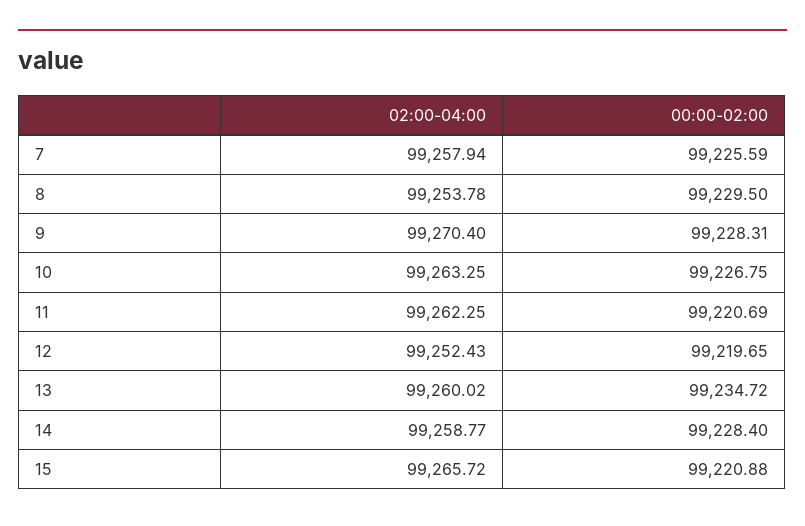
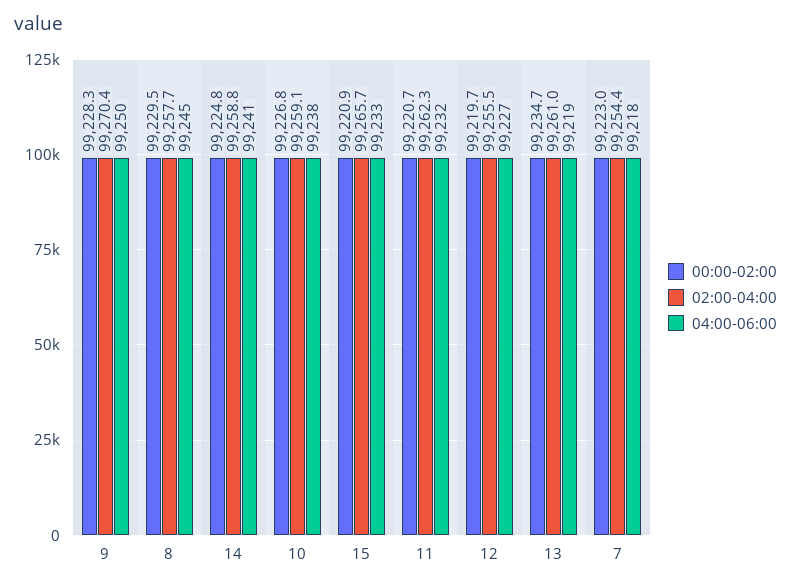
  {
    "02:00-04:00": {
-     "7": 99257.94,
+     "7": 99254.4,
-     "8": 99253.78,
+     "8": 99257.7,
      "9": 99270.4,
-     "10": 99263.25,
+     "10": 99259.1,
      "11": 99262.25,
-     "12": 99252.43,
+     "12": 99255.5,
-     "13": 99260.02,
+     "13": 99261,
      "14": 99258.77,
      "15": 99265.72
    },
    "00:00-02:00": {
-     "7": 99225.59,
+     "7": 99223,
      "8": 99229.5,
      "9": 99228.31,
      "10": 99226.75,
      "11": 99220.69,
      "12": 99219.65,
      "13": 99234.72,
-     "14": 99228.4,
+     "14": 99224.8,
      "15": 99220.88
-   }
+   },
+   "04:00-06:00": {
+     "9": 99250,
+     "8": 99245,
+     "14": 99241,
+     "10": 99238,
+     "15": 99233,
+     "11": 99232,
+     "12": 99227,
+     "13": 99219,
+     "7": 99218
+   }
  }

